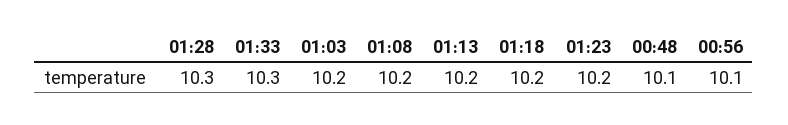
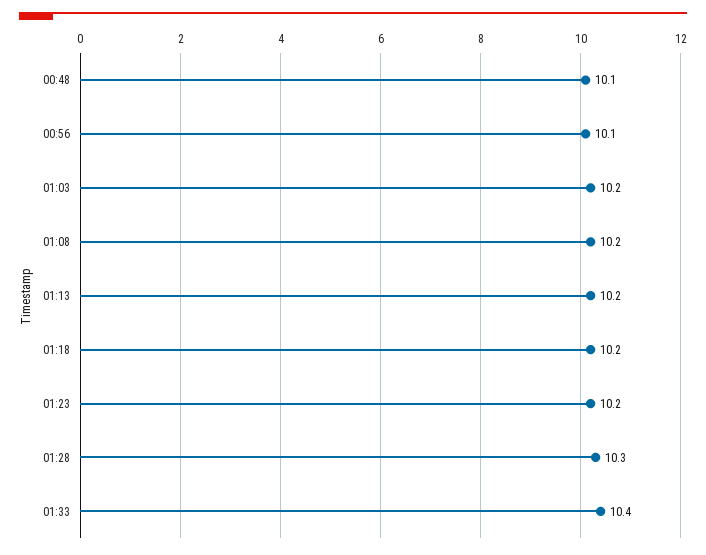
  {
    "01:28": 10.3,
-   "01:33": 10.3,
+   "01:33": 10.4,
    "01:03": 10.2,
    "01:08": 10.2,
    "01:13": 10.2,
    "01:18": 10.2,
    "01:23": 10.2,
    "00:48": 10.1,
    "00:56": 10.1
  }

